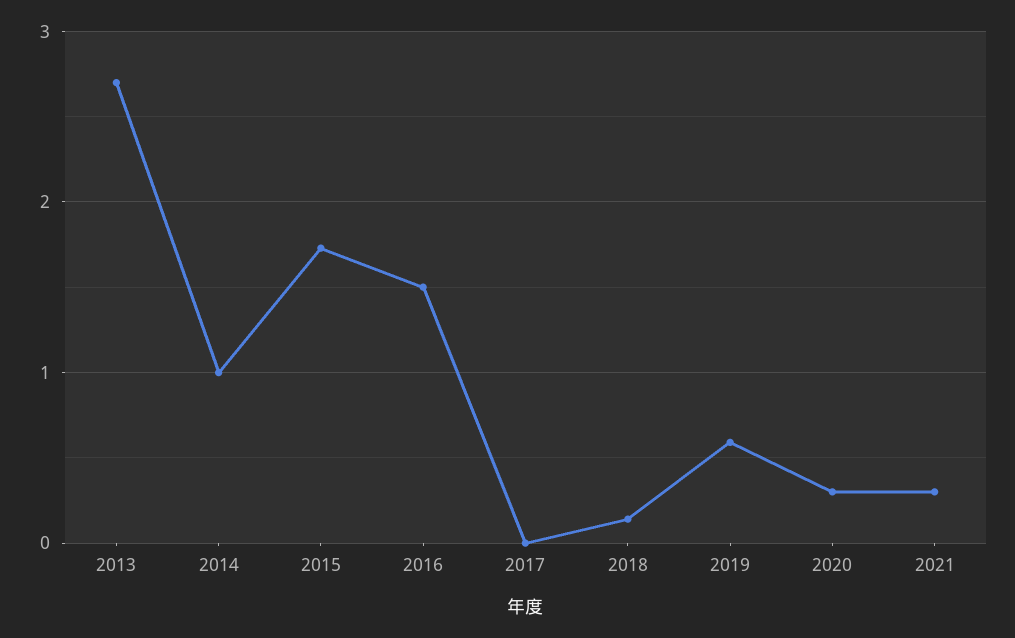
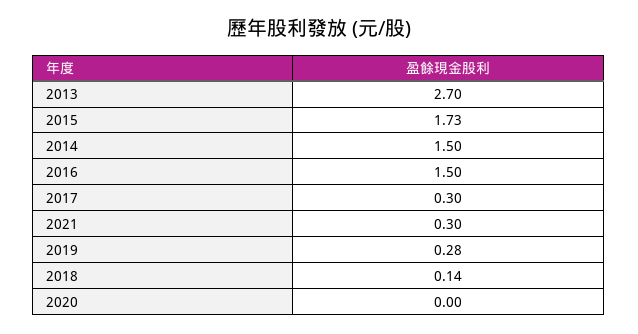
  {
    "2013": 2.7,
-   "2014": 1,
+   "2014": 1.5,
    "2015": 1.73,
    "2016": 1.5,
-   "2017": 0,
+   "2017": 0.3,
    "2018": 0.14,
-   "2019": 0.6,
+   "2019": 0.28,
-   "2020": 0.3,
+   "2020": 0,
    "2021": 0.3
  }

